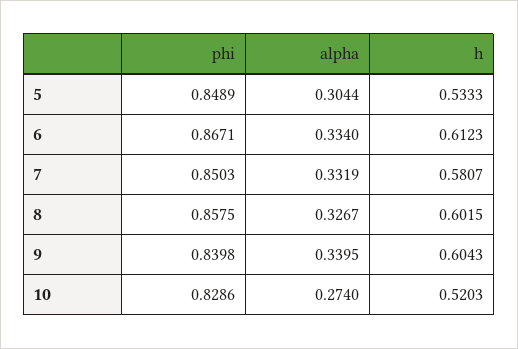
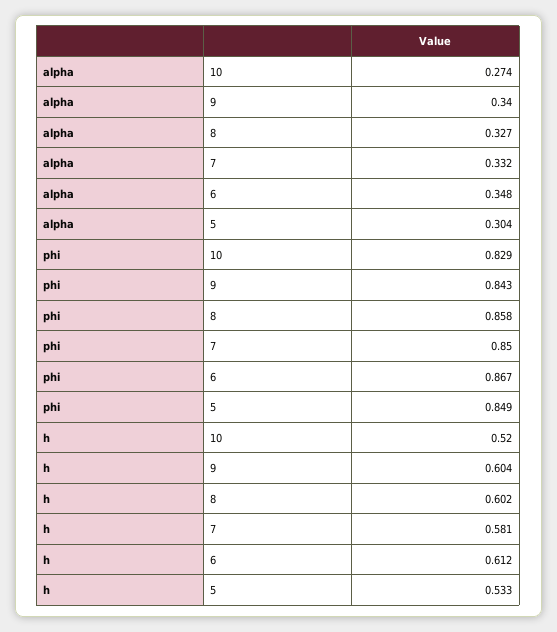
  {
    "phi": {
      "5": 0.8489,
      "6": 0.8671,
      "7": 0.8503,
      "8": 0.8575,
-     "9": 0.8398,
+     "9": 0.843,
      "10": 0.8286
    },
    "alpha": {
      "5": 0.3044,
-     "6": 0.334,
+     "6": 0.348,
      "7": 0.3319,
      "8": 0.3267,
      "9": 0.3395,
      "10": 0.274
    },
    "h": {
      "5": 0.5333,
      "6": 0.6123,
      "7": 0.5807,
      "8": 0.6015,
      "9": 0.6043,
      "10": 0.5203
    }
  }

